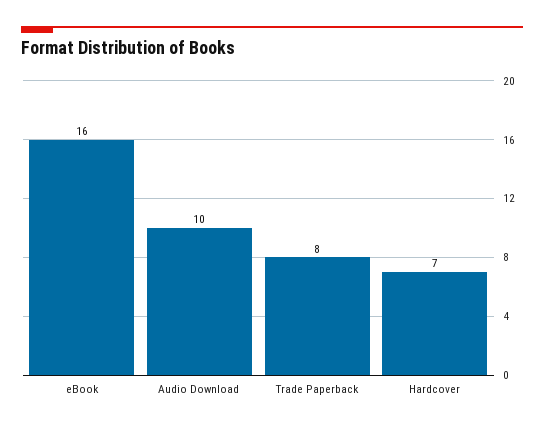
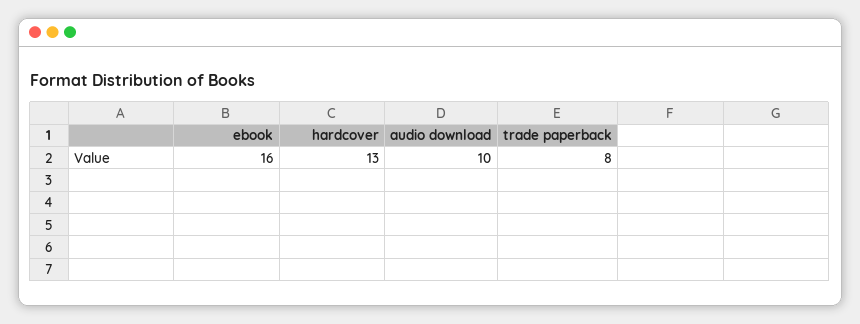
  {
    "eBook": 16,
    "Audio Download": 10,
    "Trade Paperback": 8,
-   "Hardcover": 7
+   "Hardcover": 13
  }

